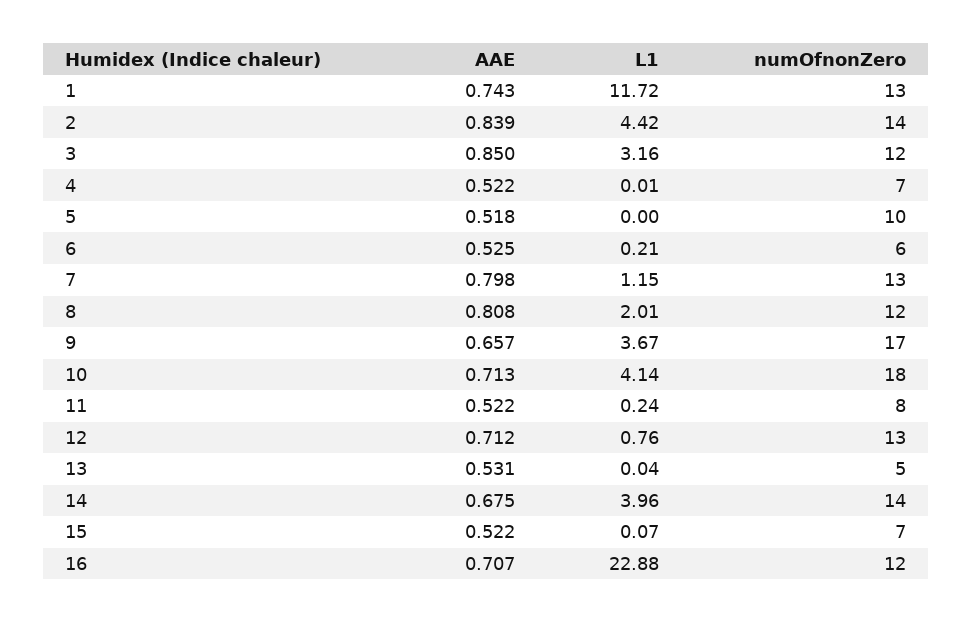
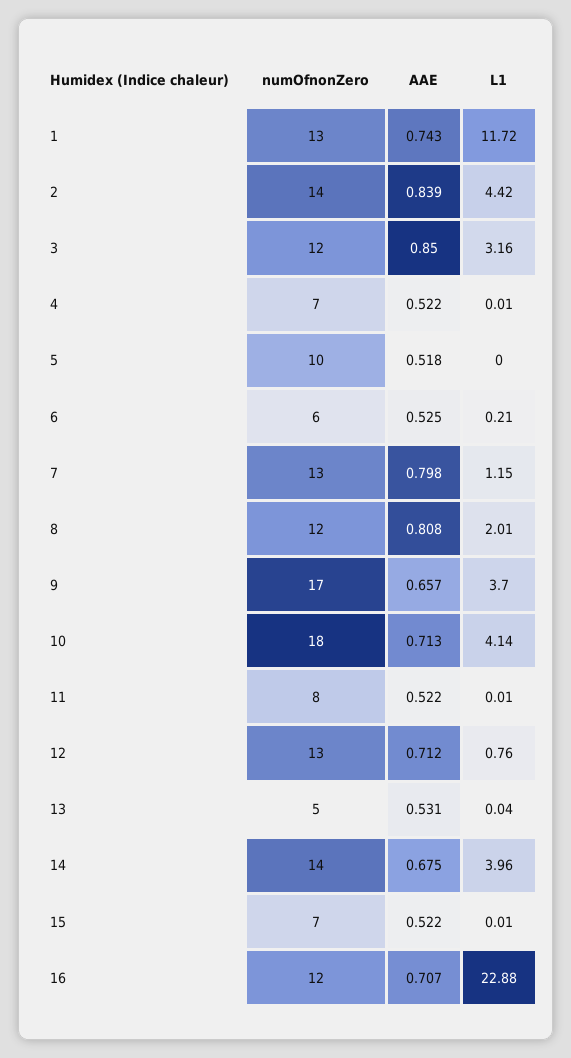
  {
    "AAE": {
      "1": 0.743,
      "2": 0.839,
      "3": 0.85,
      "4": 0.522,
      "5": 0.518,
      "6": 0.525,
      "7": 0.798,
      "8": 0.808,
      "9": 0.657,
      "10": 0.713,
      "11": 0.522,
      "12": 0.712,
      "13": 0.531,
      "14": 0.675,
      "15": 0.522,
      "16": 0.707
    },
    "L1": {
      "1": 11.72,
      "2": 4.42,
      "3": 3.16,
      "4": 0.01,
      "5": 0,
      "6": 0.21,
      "7": 1.15,
      "8": 2.01,
-     "9": 3.67,
+     "9": 3.7,
      "10": 4.14,
-     "11": 0.24,
+     "11": 0.01,
      "12": 0.76,
      "13": 0.04,
      "14": 3.96,
-     "15": 0.07,
+     "15": 0.01,
      "16": 22.88
    },
    "numOfnonZero": {
      "1": 13,
      "2": 14,
      "3": 12,
      "4": 7,
      "5": 10,
      "6": 6,
      "7": 13,
      "8": 12,
      "9": 17,
      "10": 18,
      "11": 8,
      "12": 13,
      "13": 5,
      "14": 14,
      "15": 7,
      "16": 12
    }
  }

